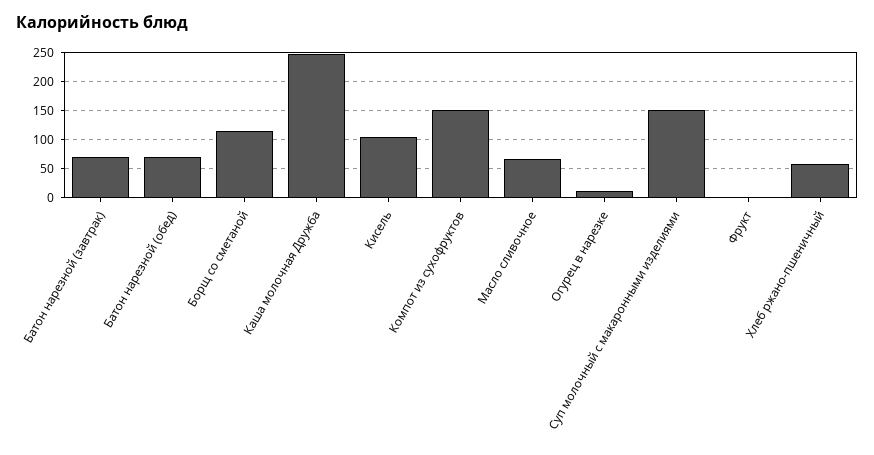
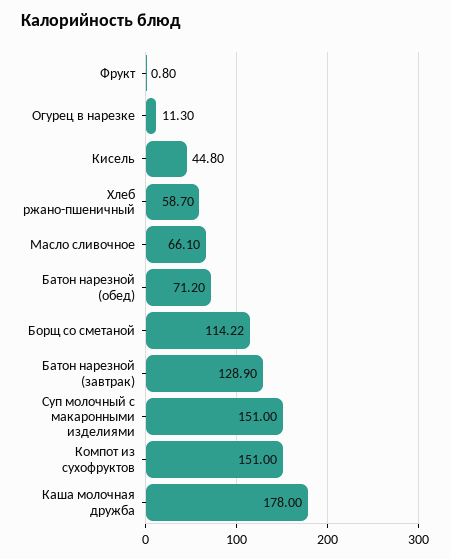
  {
-   "Батон нарезной (завтрак)": 75,
+   "Батон нарезной (завтрак)": 128.9,
    "Батон нарезной (обед)": 71.2,
    "Борщ со сметаной": 114.22,
-   "Каша молочная Дружба": 250,
+   "Каша молочная Дружба": 178,
-   "Кисель": 100,
+   "Кисель": 44.8,
    "Компот из сухофруктов": 151,
    "Масло сливочное": 66.1,
    "Огурец в нарезке": 11.3,
    "Суп молочный с макаронными изделиями": 151,
    "Фрукт": 0.8,
    "Хлеб ржано-пшеничный": 58.7
  }

